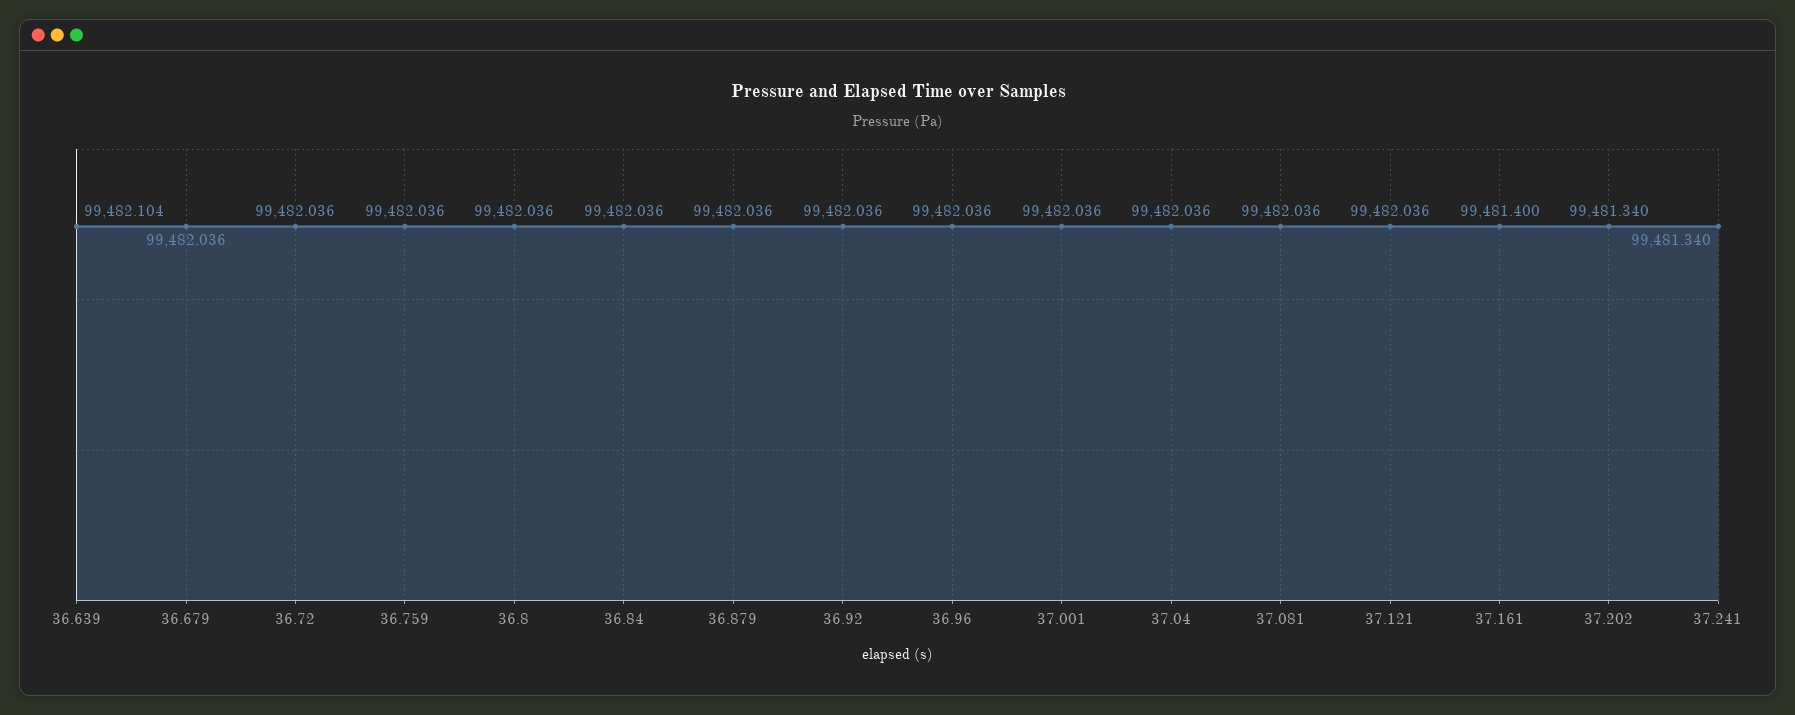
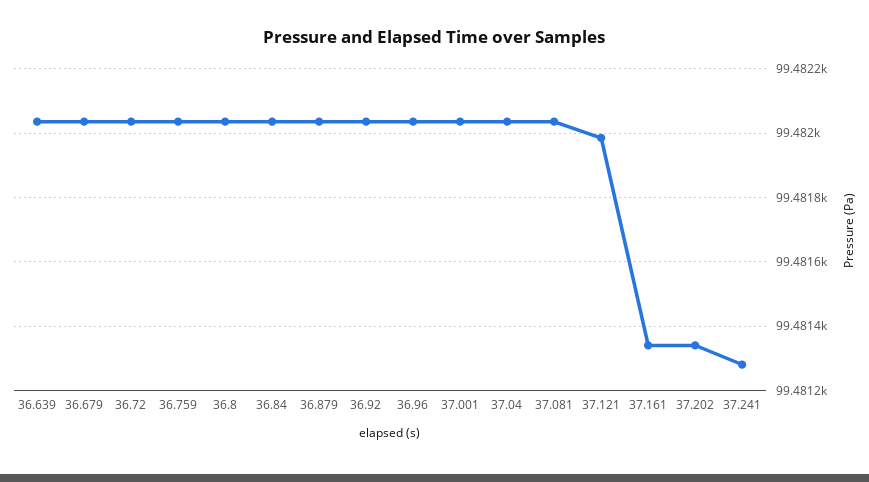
  {
-   "36.639": 99482.104,
+   "36.639": 99482.04,
    "36.679": 99482.036,
    "36.72": 99482.036,
    "36.759": 99482.036,
    "36.8": 99482.036,
    "36.84": 99482.036,
    "36.879": 99482.036,
    "36.92": 99482.036,
    "36.96": 99482.036,
    "37.001": 99482.036,
    "37.04": 99482.036,
    "37.081": 99482.036,
-   "37.121": 99482.036,
+   "37.121": 99481.98,
-   "37.161": 99481.4,
+   "37.161": 99481.34,
    "37.202": 99481.34,
-   "37.241": 99481.34
+   "37.241": 99481.28
  }

